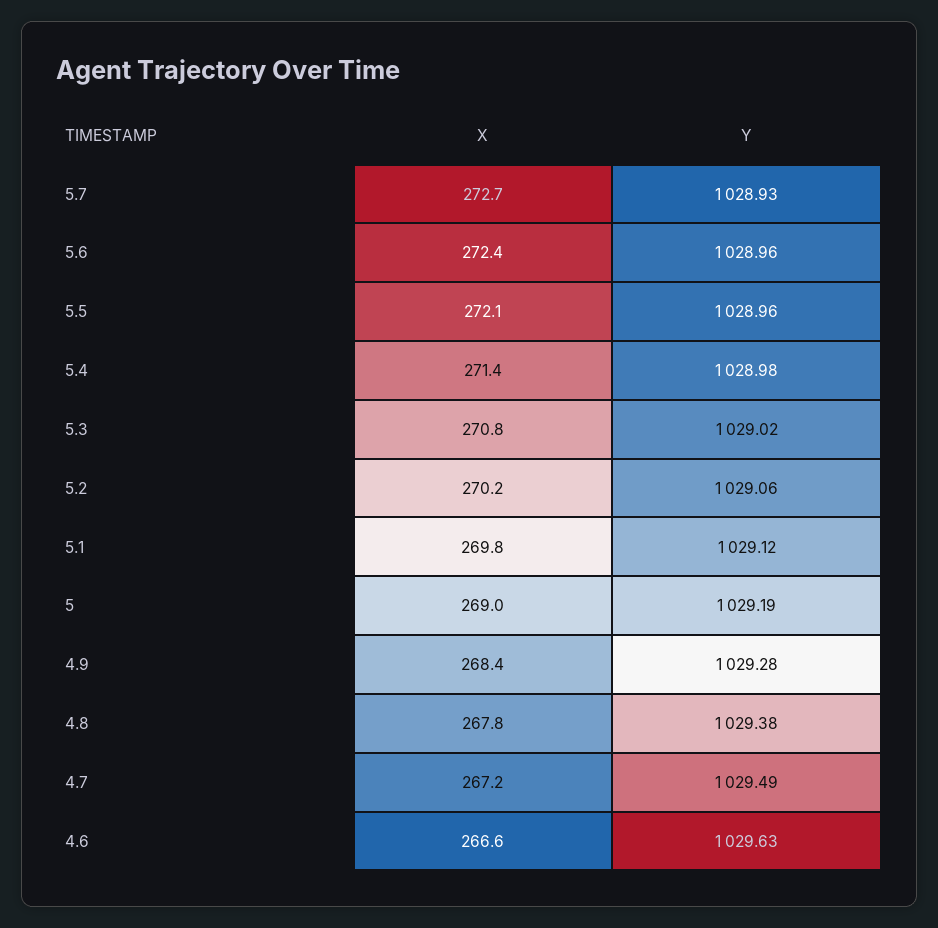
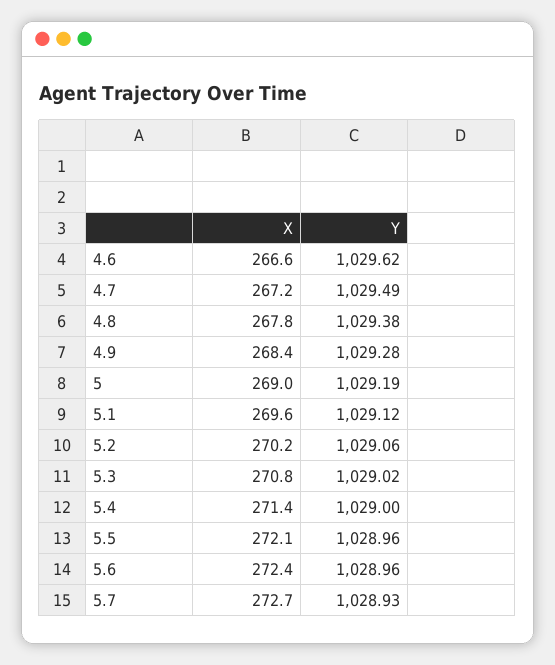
  {
    "X": {
      "5.7": 272.7,
      "5.6": 272.4,
      "5.5": 272.1,
      "5.4": 271.4,
      "5.3": 270.8,
      "5.2": 270.2,
-     "5.1": 269.8,
+     "5.1": 269.6,
      "5": 269,
      "4.9": 268.4,
      "4.8": 267.8,
      "4.7": 267.2,
      "4.6": 266.6
    },
    "Y": {
      "5.7": 1028.93,
      "5.6": 1028.96,
      "5.5": 1028.96,
-     "5.4": 1028.98,
+     "5.4": 1029,
      "5.3": 1029.02,
      "5.2": 1029.06,
      "5.1": 1029.12,
      "5": 1029.19,
      "4.9": 1029.28,
      "4.8": 1029.38,
      "4.7": 1029.49,
-     "4.6": 1029.63
+     "4.6": 1029.62
    }
  }

